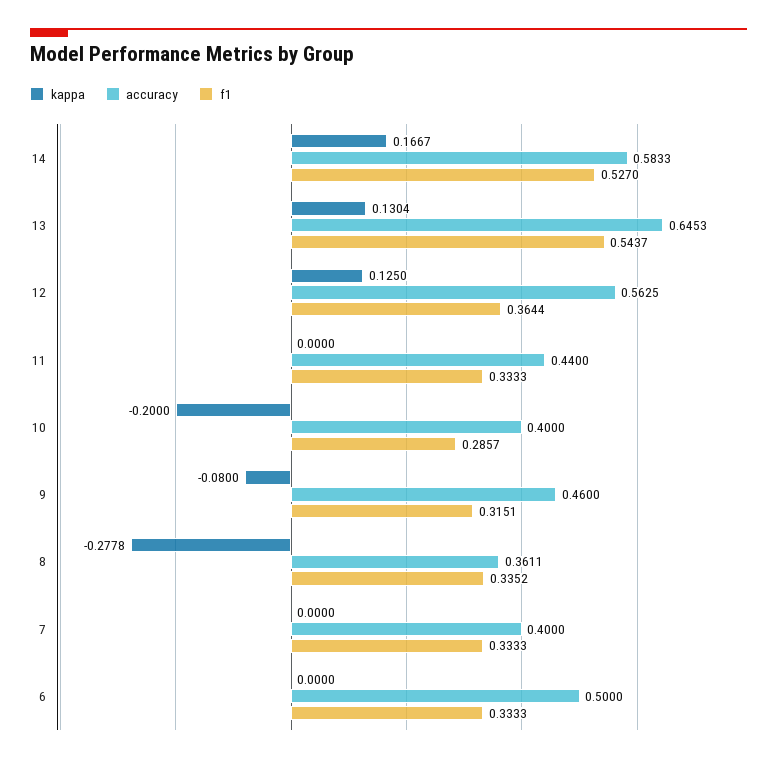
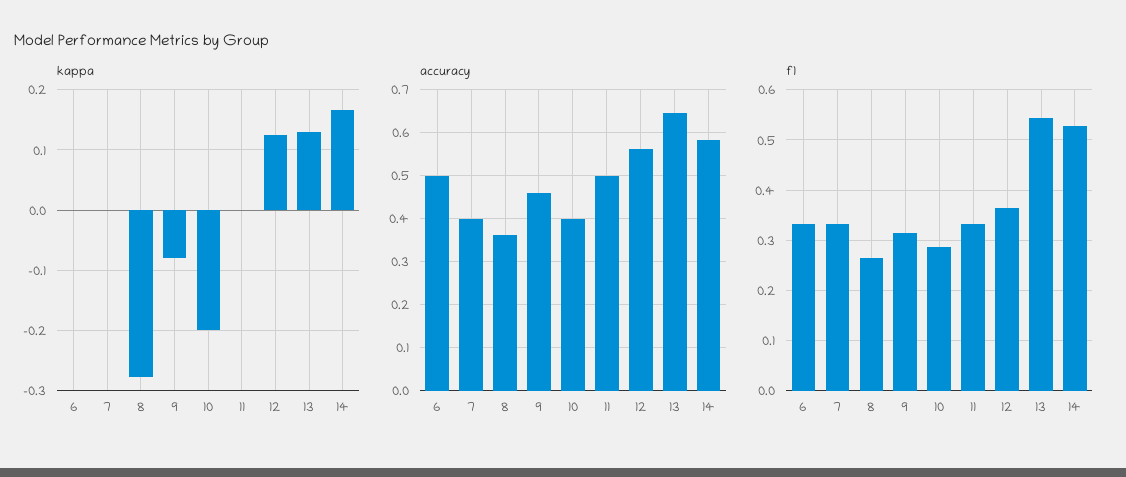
  {
    "kappa": {
      "14": 0.1667,
      "13": 0.1304,
      "12": 0.125,
      "11": 0,
      "10": -0.2,
      "9": -0.08,
      "8": -0.2778,
      "7": 0,
      "6": 0
    },
    "accuracy": {
      "14": 0.5833,
      "13": 0.6453,
      "12": 0.5625,
-     "11": 0.44,
+     "11": 0.5,
      "10": 0.4,
      "9": 0.46,
      "8": 0.3611,
      "7": 0.4,
      "6": 0.5
    },
    "f1": {
      "14": 0.527,
      "13": 0.5437,
      "12": 0.3644,
      "11": 0.3333,
      "10": 0.2857,
      "9": 0.3151,
-     "8": 0.3352,
+     "8": 0.26,
      "7": 0.3333,
      "6": 0.3333
    }
  }

